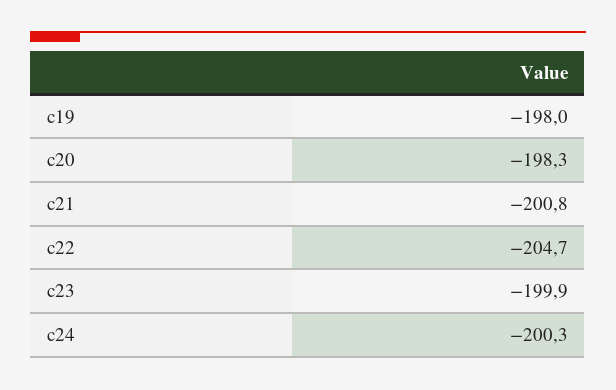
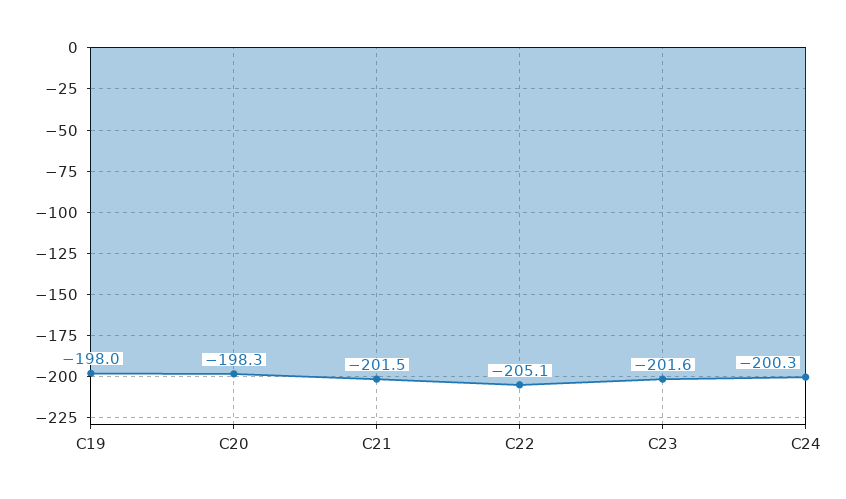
  {
    "c19": -198,
    "c20": -198.3,
-   "c21": -200.8,
+   "c21": -201.5,
-   "c22": -204.7,
+   "c22": -205.1,
-   "c23": -199.9,
+   "c23": -201.6,
    "c24": -200.3
  }

